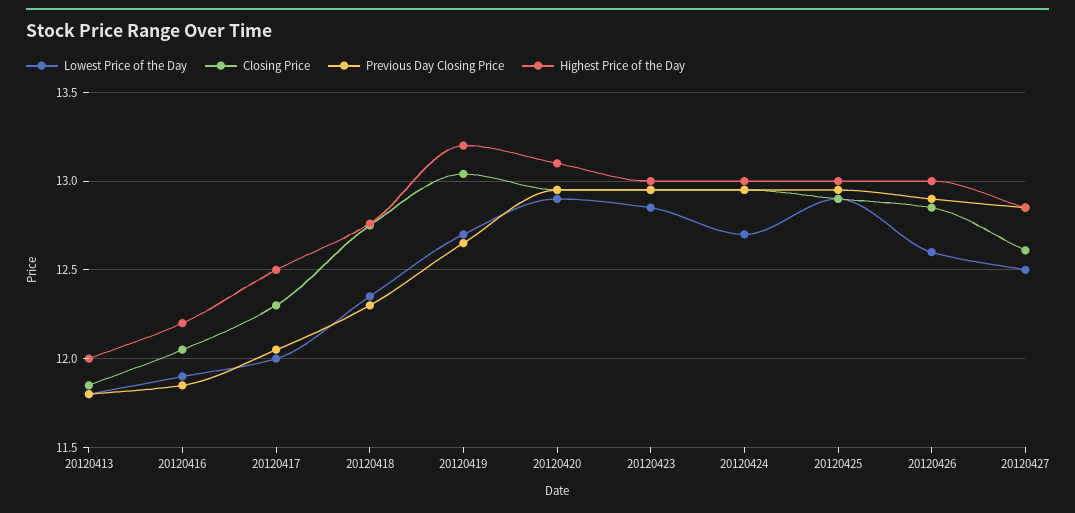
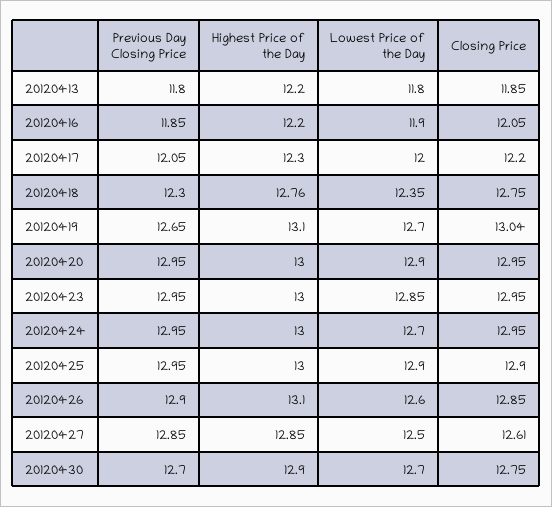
  {
    "Lowest Price of the Day": {
      "20120413": 11.8,
      "20120416": 11.9,
      "20120417": 12,
      "20120418": 12.35,
      "20120419": 12.7,
      "20120420": 12.9,
      "20120423": 12.85,
      "20120424": 12.7,
      "20120425": 12.9,
      "20120426": 12.6,
-     "20120427": 12.5
+     "20120427": 12.5,
+     "20120430": 12.7
    },
    "Closing Price": {
      "20120413": 11.85,
      "20120416": 12.05,
-     "20120417": 12.3,
+     "20120417": 12.2,
      "20120418": 12.75,
      "20120419": 13.04,
      "20120420": 12.95,
      "20120423": 12.95,
      "20120424": 12.95,
      "20120425": 12.9,
      "20120426": 12.85,
-     "20120427": 12.61
+     "20120427": 12.61,
+     "20120430": 12.75
    },
    "Previous Day Closing Price": {
      "20120413": 11.8,
      "20120416": 11.85,
      "20120417": 12.05,
      "20120418": 12.3,
      "20120419": 12.65,
      "20120420": 12.95,
      "20120423": 12.95,
      "20120424": 12.95,
      "20120425": 12.95,
      "20120426": 12.9,
-     "20120427": 12.85
+     "20120427": 12.85,
+     "20120430": 12.7
    },
    "Highest Price of the Day": {
-     "20120413": 12,
+     "20120413": 12.2,
      "20120416": 12.2,
-     "20120417": 12.5,
+     "20120417": 12.3,
      "20120418": 12.76,
-     "20120419": 13.2,
+     "20120419": 13.1,
-     "20120420": 13.1,
+     "20120420": 13,
      "20120423": 13,
      "20120424": 13,
      "20120425": 13,
-     "20120426": 13,
+     "20120426": 13.1,
-     "20120427": 12.85
+     "20120427": 12.85,
+     "20120430": 12.9
    }
  }

